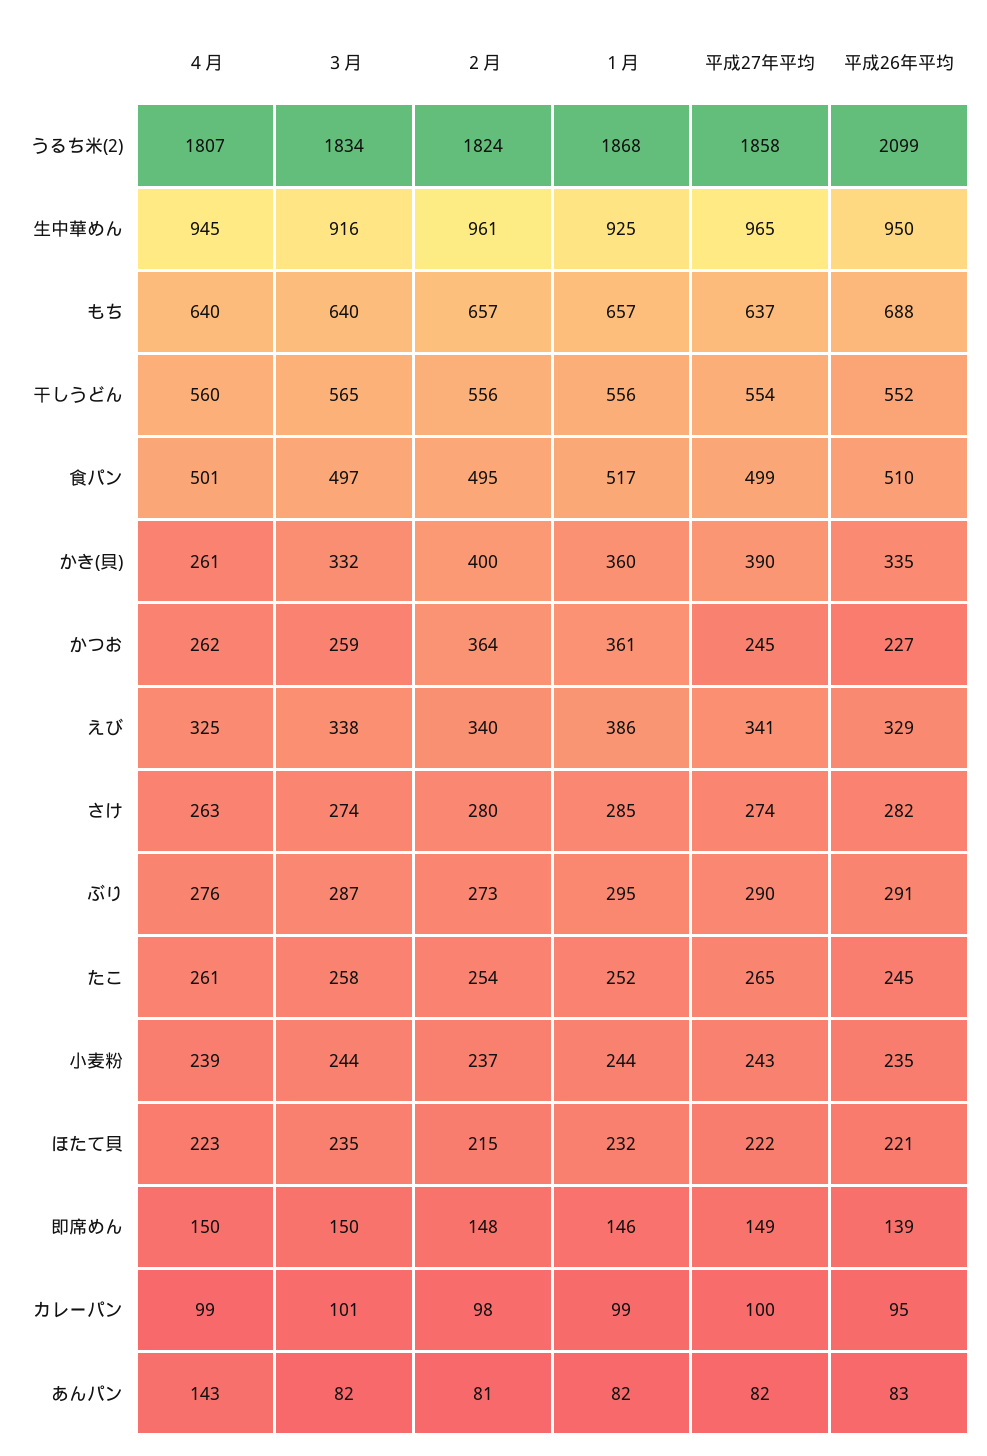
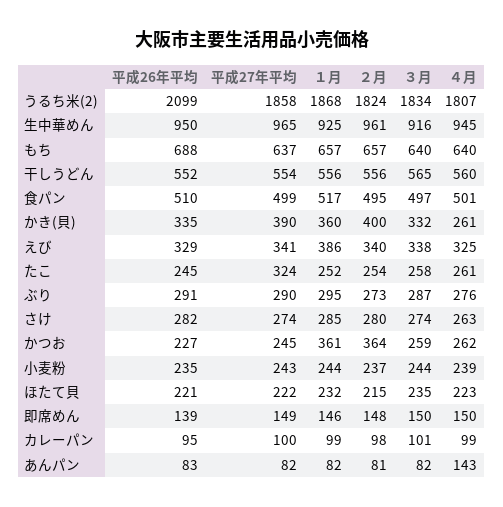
  {
    "４月": {
      "うるち米(2)": 1807,
      "生中華めん": 945,
      "もち": 640,
      "干しうどん": 560,
      "食パン": 501,
      "かき(貝)": 261,
      "かつお": 262,
      "えび": 325,
      "さけ": 263,
      "ぶり": 276,
      "たこ": 261,
      "小麦粉": 239,
      "ほたて貝": 223,
      "即席めん": 150,
      "カレーパン": 99,
      "あんパン": 143
    },
    "３月": {
      "うるち米(2)": 1834,
      "生中華めん": 916,
      "もち": 640,
      "干しうどん": 565,
      "食パン": 497,
      "かき(貝)": 332,
      "かつお": 259,
      "えび": 338,
      "さけ": 274,
      "ぶり": 287,
      "たこ": 258,
      "小麦粉": 244,
      "ほたて貝": 235,
      "即席めん": 150,
      "カレーパン": 101,
      "あんパン": 82
    },
    "２月": {
      "うるち米(2)": 1824,
      "生中華めん": 961,
      "もち": 657,
      "干しうどん": 556,
      "食パン": 495,
      "かき(貝)": 400,
      "かつお": 364,
      "えび": 340,
      "さけ": 280,
      "ぶり": 273,
      "たこ": 254,
      "小麦粉": 237,
      "ほたて貝": 215,
      "即席めん": 148,
      "カレーパン": 98,
      "あんパン": 81
    },
    "１月": {
      "うるち米(2)": 1868,
      "生中華めん": 925,
      "もち": 657,
      "干しうどん": 556,
      "食パン": 517,
      "かき(貝)": 360,
      "かつお": 361,
      "えび": 386,
      "さけ": 285,
      "ぶり": 295,
      "たこ": 252,
      "小麦粉": 244,
      "ほたて貝": 232,
      "即席めん": 146,
      "カレーパン": 99,
      "あんパン": 82
    },
    "平成27年平均": {
      "うるち米(2)": 1858,
      "生中華めん": 965,
      "もち": 637,
      "干しうどん": 554,
      "食パン": 499,
      "かき(貝)": 390,
      "かつお": 245,
      "えび": 341,
      "さけ": 274,
      "ぶり": 290,
-     "たこ": 265,
+     "たこ": 324,
      "小麦粉": 243,
      "ほたて貝": 222,
      "即席めん": 149,
      "カレーパン": 100,
      "あんパン": 82
    },
    "平成26年平均": {
      "うるち米(2)": 2099,
      "生中華めん": 950,
      "もち": 688,
      "干しうどん": 552,
      "食パン": 510,
      "かき(貝)": 335,
      "かつお": 227,
      "えび": 329,
      "さけ": 282,
      "ぶり": 291,
      "たこ": 245,
      "小麦粉": 235,
      "ほたて貝": 221,
      "即席めん": 139,
      "カレーパン": 95,
      "あんパン": 83
    }
  }

